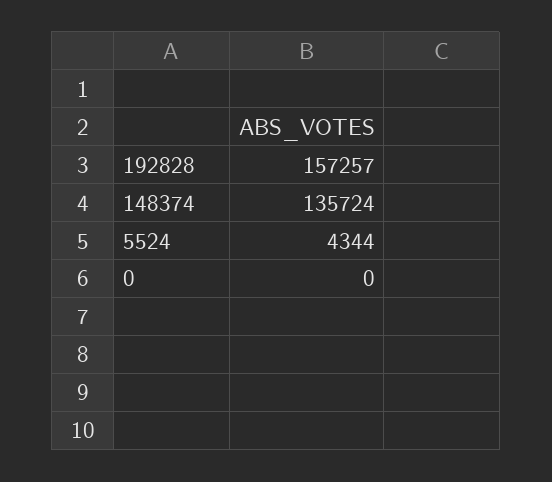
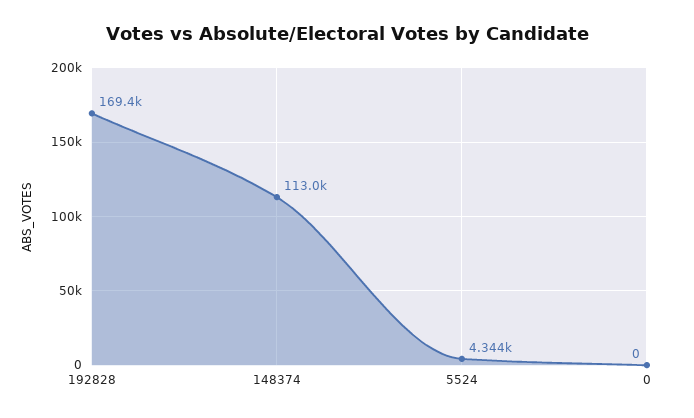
  {
-   "192828": 157257,
+   "192828": 169400,
-   "148374": 135724,
+   "148374": 113000,
    "5524": 4344,
    "0": 0
  }

